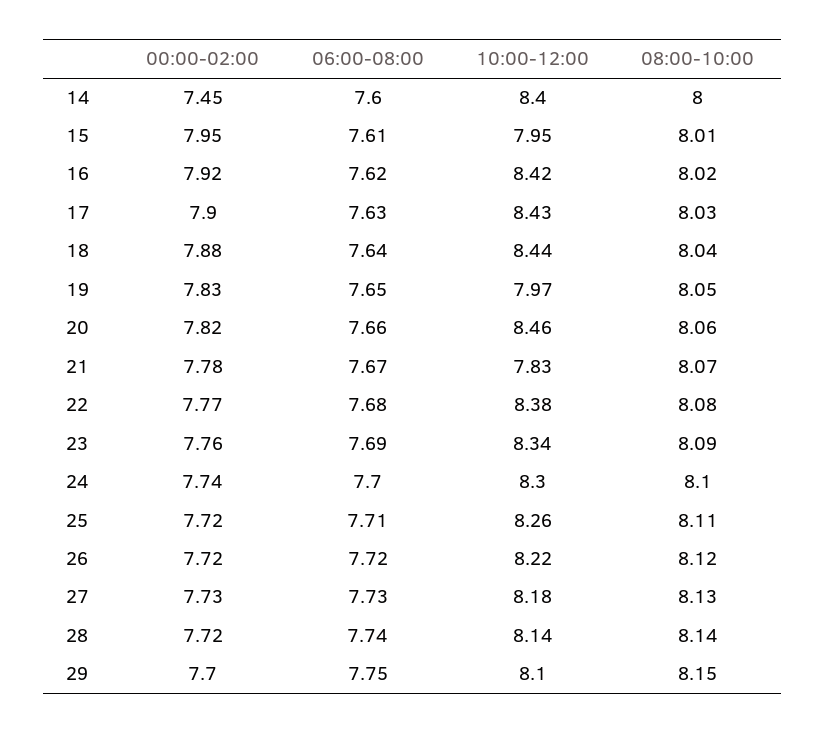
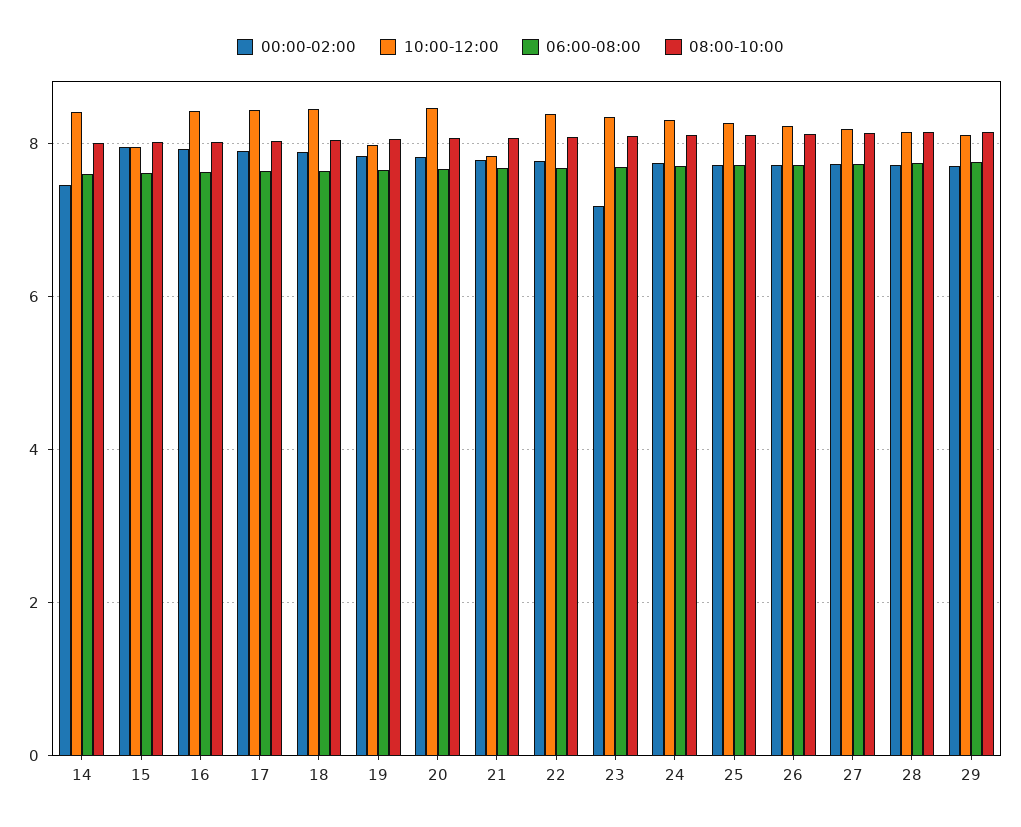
  {
    "00:00-02:00": {
      "14": 7.45,
      "15": 7.95,
      "16": 7.92,
      "17": 7.9,
      "18": 7.88,
      "19": 7.83,
      "20": 7.82,
      "21": 7.78,
      "22": 7.77,
-     "23": 7.76,
+     "23": 7.2,
      "24": 7.74,
      "25": 7.72,
      "26": 7.72,
      "27": 7.73,
      "28": 7.72,
      "29": 7.7
    },
    "06:00-08:00": {
      "14": 7.6,
      "15": 7.61,
      "16": 7.62,
      "17": 7.63,
      "18": 7.64,
      "19": 7.65,
      "20": 7.66,
      "21": 7.67,
      "22": 7.68,
      "23": 7.69,
      "24": 7.7,
      "25": 7.71,
      "26": 7.72,
      "27": 7.73,
      "28": 7.74,
      "29": 7.75
    },
    "10:00-12:00": {
      "14": 8.4,
      "15": 7.95,
      "16": 8.42,
      "17": 8.43,
      "18": 8.44,
      "19": 7.97,
      "20": 8.46,
      "21": 7.83,
      "22": 8.38,
      "23": 8.34,
      "24": 8.3,
      "25": 8.26,
      "26": 8.22,
      "27": 8.18,
      "28": 8.14,
      "29": 8.1
    },
    "08:00-10:00": {
      "14": 8,
      "15": 8.01,
      "16": 8.02,
      "17": 8.03,
      "18": 8.04,
      "19": 8.05,
      "20": 8.06,
      "21": 8.07,
      "22": 8.08,
      "23": 8.09,
      "24": 8.1,
      "25": 8.11,
      "26": 8.12,
      "27": 8.13,
      "28": 8.14,
      "29": 8.15
    }
  }

